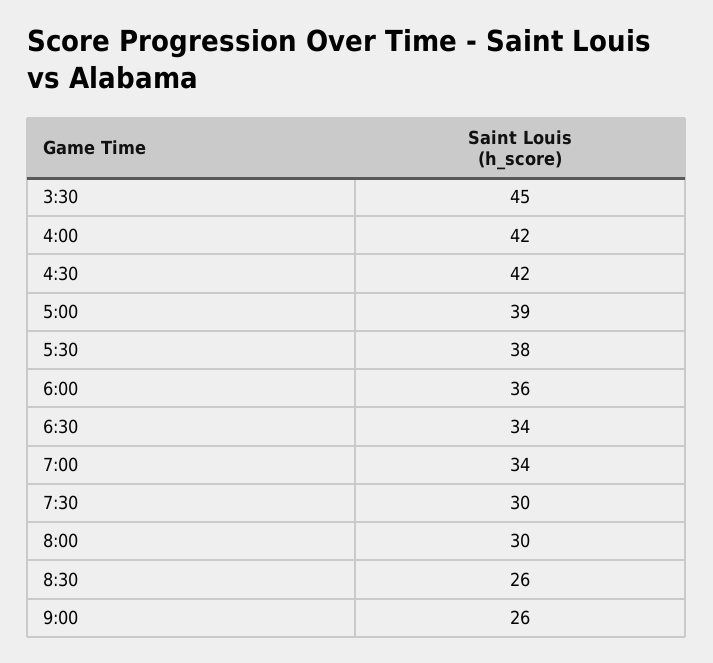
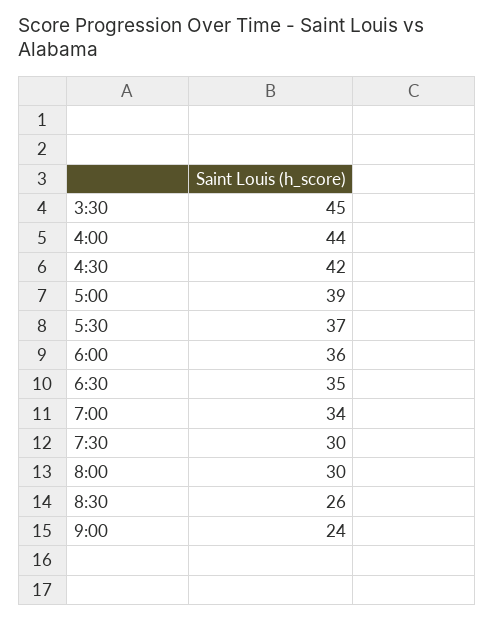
  {
    "3:30": 45,
-   "4:00": 42,
+   "4:00": 44,
    "4:30": 42,
    "5:00": 39,
-   "5:30": 38,
+   "5:30": 37,
    "6:00": 36,
-   "6:30": 34,
+   "6:30": 35,
    "7:00": 34,
    "7:30": 30,
    "8:00": 30,
    "8:30": 26,
-   "9:00": 26
+   "9:00": 24
  }

